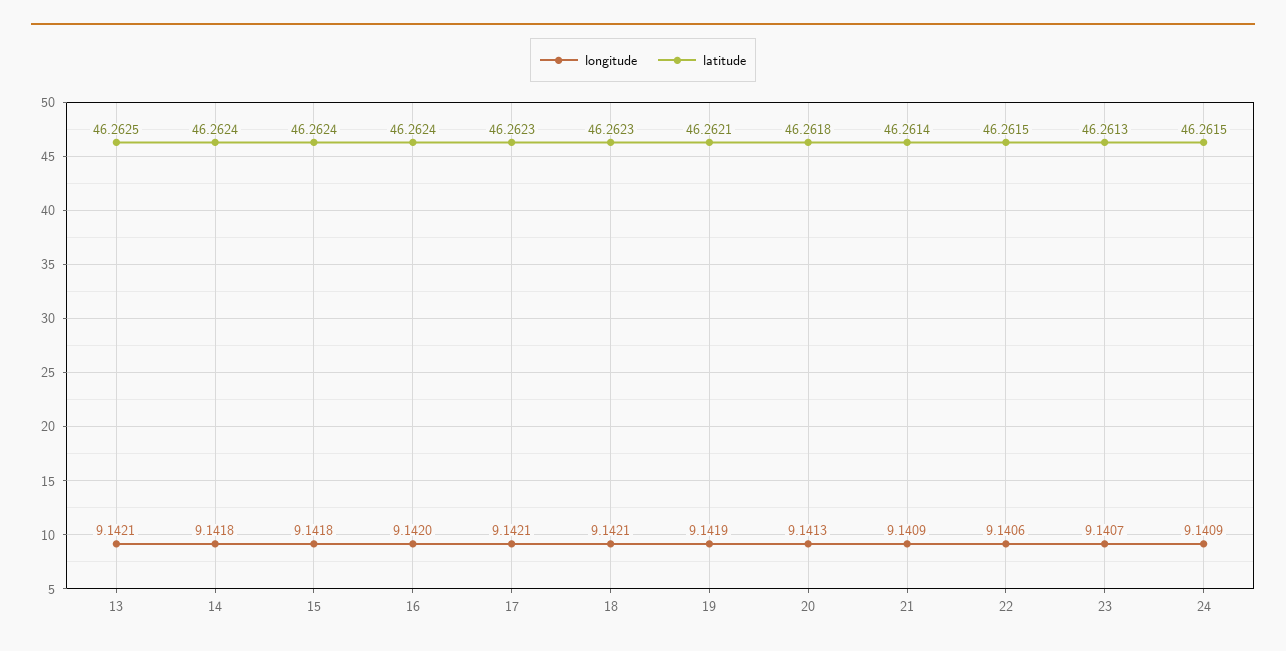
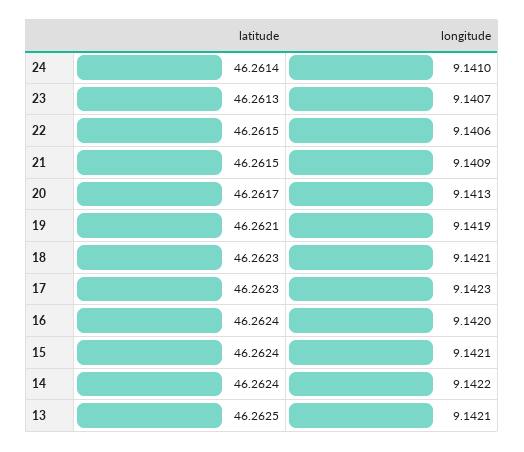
  {
    "longitude": {
      "13": 9.1421,
-     "14": 9.1418,
+     "14": 9.1422,
-     "15": 9.1418,
+     "15": 9.1421,
      "16": 9.142,
-     "17": 9.1421,
+     "17": 9.1423,
      "18": 9.1421,
      "19": 9.1419,
      "20": 9.1413,
      "21": 9.1409,
      "22": 9.1406,
      "23": 9.1407,
-     "24": 9.1409
+     "24": 9.141
    },
    "latitude": {
      "13": 46.2625,
      "14": 46.2624,
      "15": 46.2624,
      "16": 46.2624,
      "17": 46.2623,
      "18": 46.2623,
      "19": 46.2621,
-     "20": 46.2618,
+     "20": 46.2617,
-     "21": 46.2614,
+     "21": 46.2615,
      "22": 46.2615,
      "23": 46.2613,
-     "24": 46.2615
+     "24": 46.2614
    }
  }

